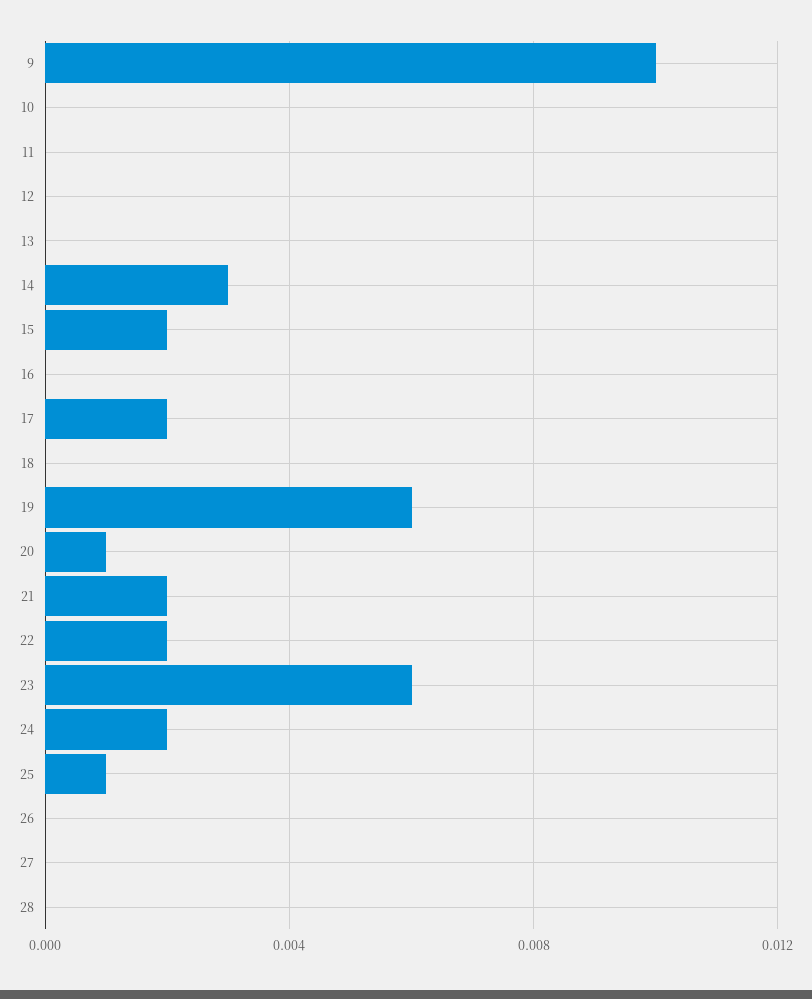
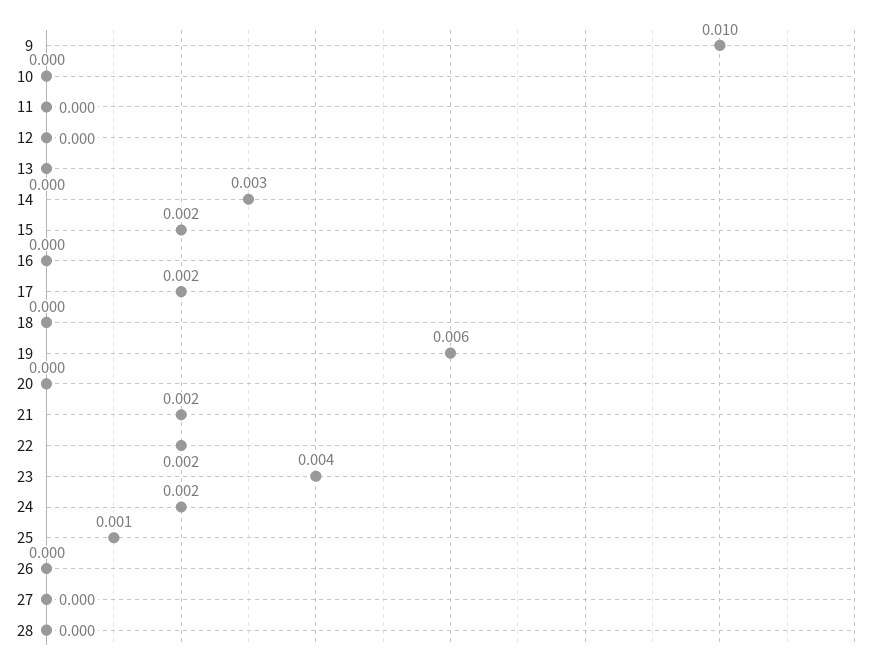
  {
    "9": 0.01,
    "10": 0,
    "11": 0,
    "12": 0,
    "13": 0,
    "14": 0.003,
    "15": 0.002,
    "16": 0,
    "17": 0.002,
    "18": 0,
    "19": 0.006,
-   "20": 0.001,
+   "20": 0,
    "21": 0.002,
    "22": 0.002,
-   "23": 0.006,
+   "23": 0.004,
    "24": 0.002,
    "25": 0.001,
    "26": 0,
    "27": 0,
    "28": 0
  }

